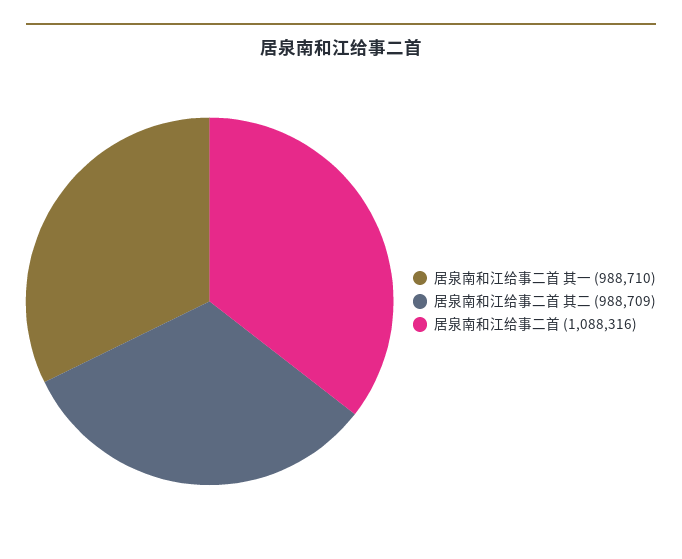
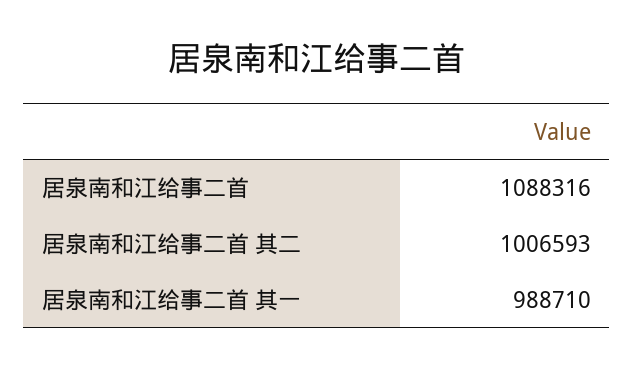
  {
    "居泉南和江给事二首 其一": 988710,
-   "居泉南和江给事二首 其二": 988709,
+   "居泉南和江给事二首 其二": 1006593,
    "居泉南和江给事二首": 1088316
  }

